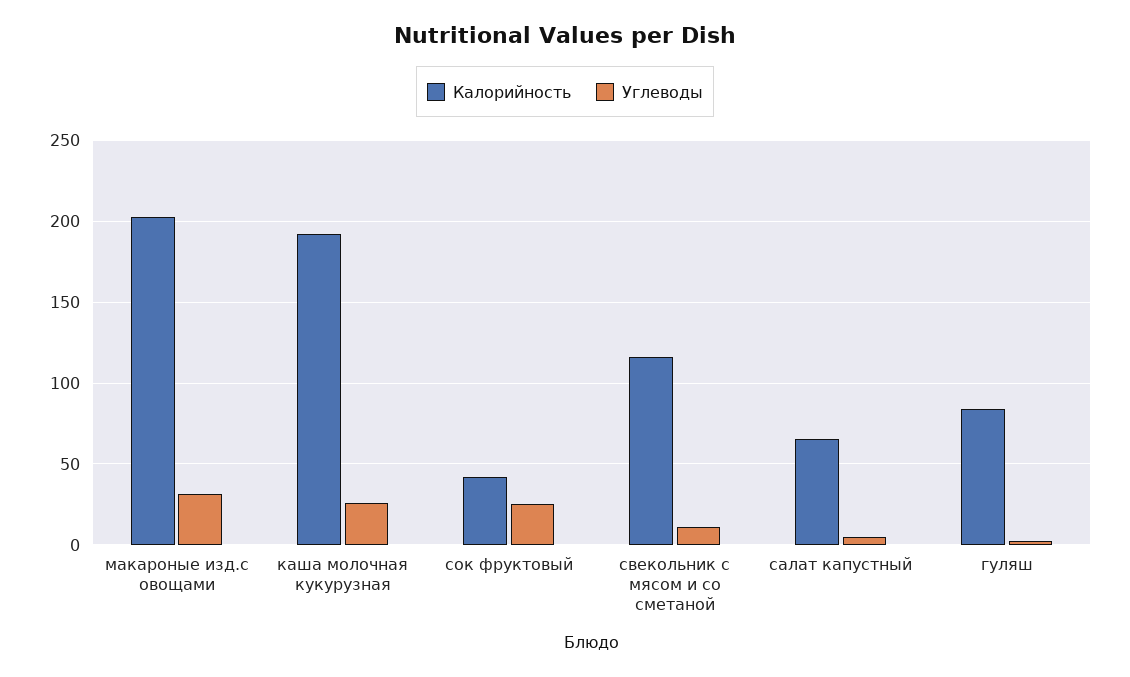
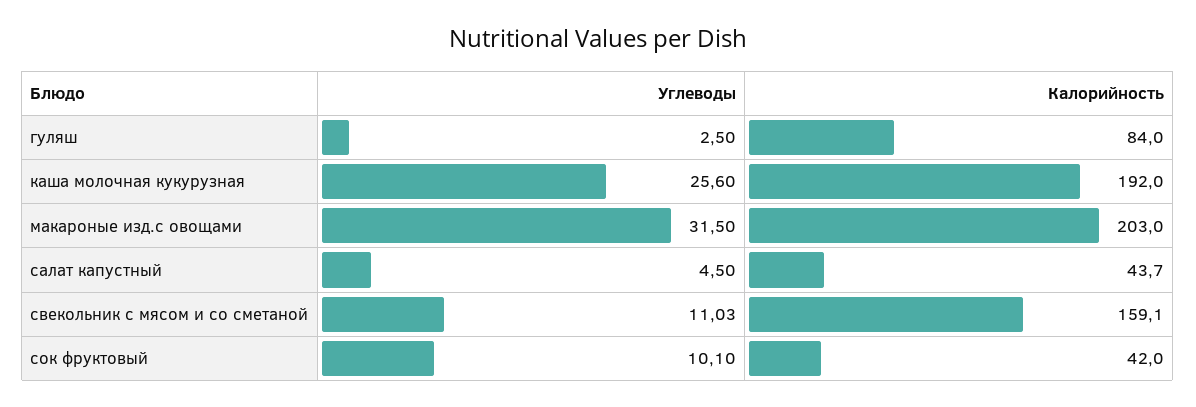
  {
    "Калорийность": {
      "макароные изд.с овощами": 203,
      "каша молочная кукурузная": 192,
      "сок фруктовый": 42,
-     "свекольник с мясом и со сметаной": 115,
+     "свекольник с мясом и со сметаной": 159.1,
-     "салат капустный": 65,
+     "салат капустный": 43.7,
      "гуляш": 84
    },
    "Углеводы": {
      "макароные изд.с овощами": 31.5,
      "каша молочная кукурузная": 25.6,
-     "сок фруктовый": 25,
+     "сок фруктовый": 10.1,
      "свекольник с мясом и со сметаной": 11.03,
      "салат капустный": 4.5,
      "гуляш": 2.5
    }
  }

